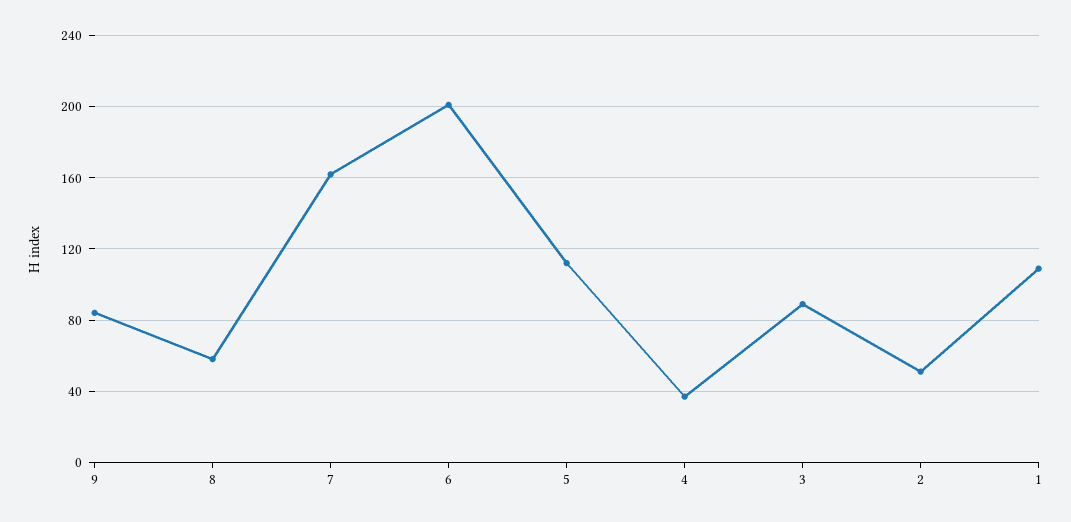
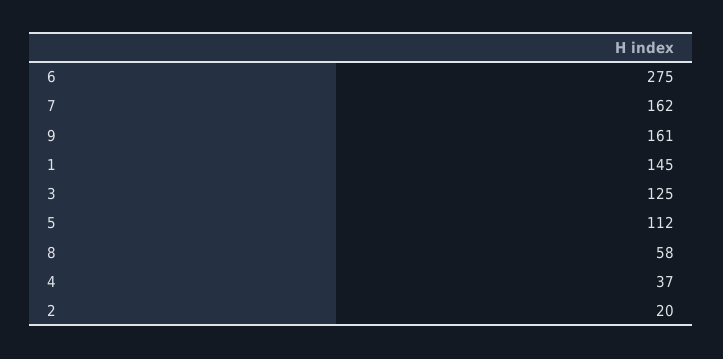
  {
-   "9": 85,
+   "9": 161,
    "8": 58,
    "7": 162,
-   "6": 200,
+   "6": 275,
    "5": 112,
    "4": 37,
-   "3": 90,
+   "3": 125,
-   "2": 50,
+   "2": 20,
-   "1": 110
+   "1": 145
  }

